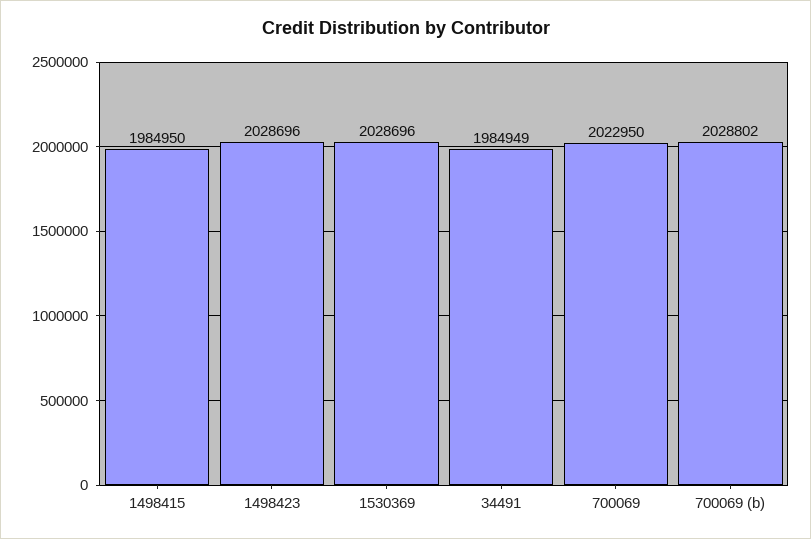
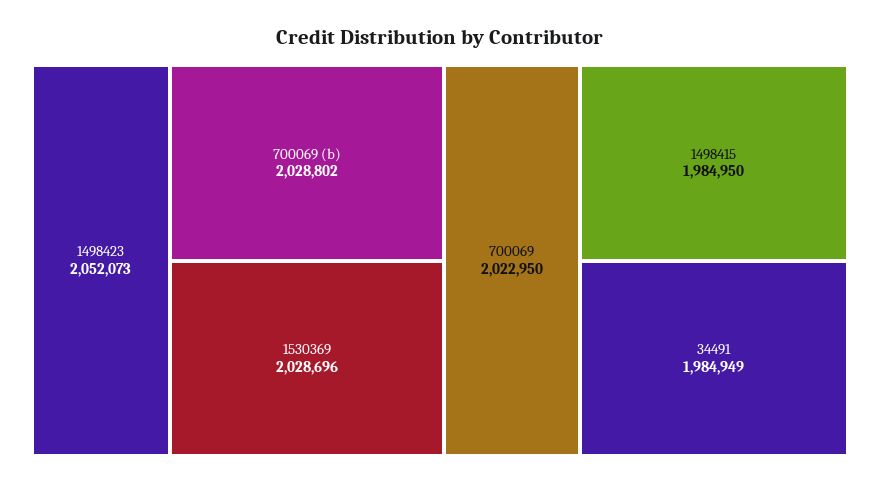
  {
    "1498415": 1984950,
-   "1498423": 2028696,
+   "1498423": 2052073,
    "1530369": 2028696,
    "34491": 1984949,
    "700069": 2022950,
    "700069 (b)": 2028802
  }

